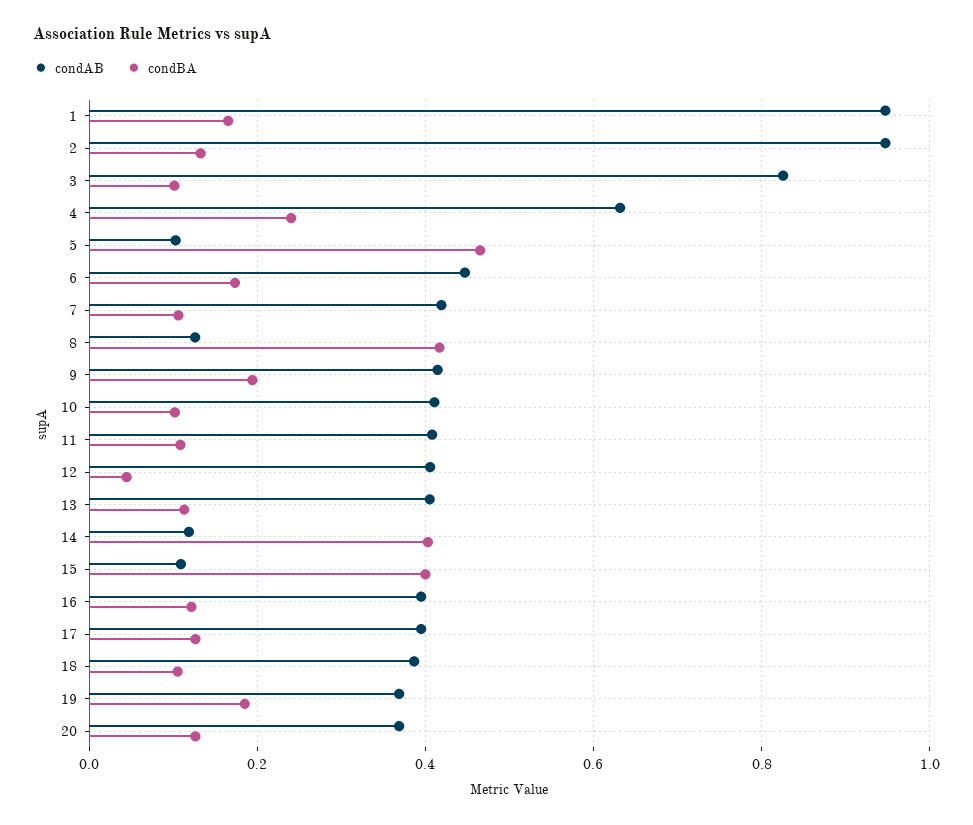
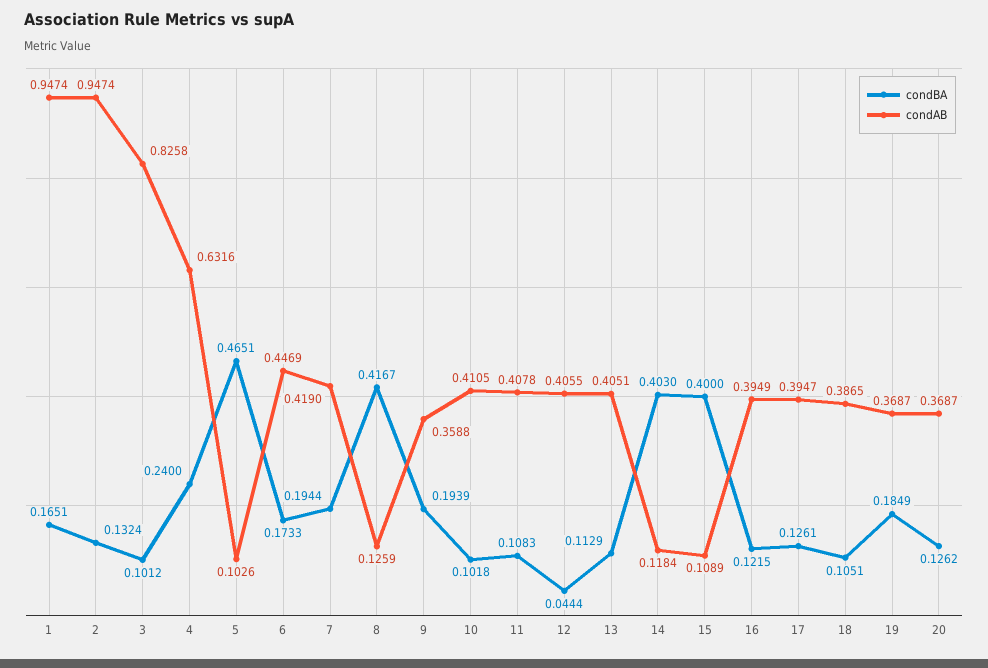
  {
    "condAB": {
      "1": 0.9474,
      "2": 0.9474,
      "3": 0.8258,
      "4": 0.6316,
      "5": 0.1026,
      "6": 0.4469,
      "7": 0.419,
      "8": 0.1259,
-     "9": 0.42,
+     "9": 0.3588,
      "10": 0.4105,
      "11": 0.4078,
      "12": 0.4055,
      "13": 0.4051,
      "14": 0.1184,
      "15": 0.1089,
      "16": 0.3949,
      "17": 0.3947,
      "18": 0.3865,
      "19": 0.3687,
      "20": 0.3687
    },
    "condBA": {
      "1": 0.1651,
      "2": 0.1324,
      "3": 0.1012,
      "4": 0.24,
      "5": 0.4651,
      "6": 0.1733,
-     "7": 0.1,
+     "7": 0.1944,
      "8": 0.4167,
      "9": 0.1939,
      "10": 0.1018,
      "11": 0.1083,
      "12": 0.0444,
      "13": 0.1129,
      "14": 0.403,
      "15": 0.4,
      "16": 0.1215,
      "17": 0.1261,
      "18": 0.1051,
      "19": 0.1849,
      "20": 0.1262
    }
  }

